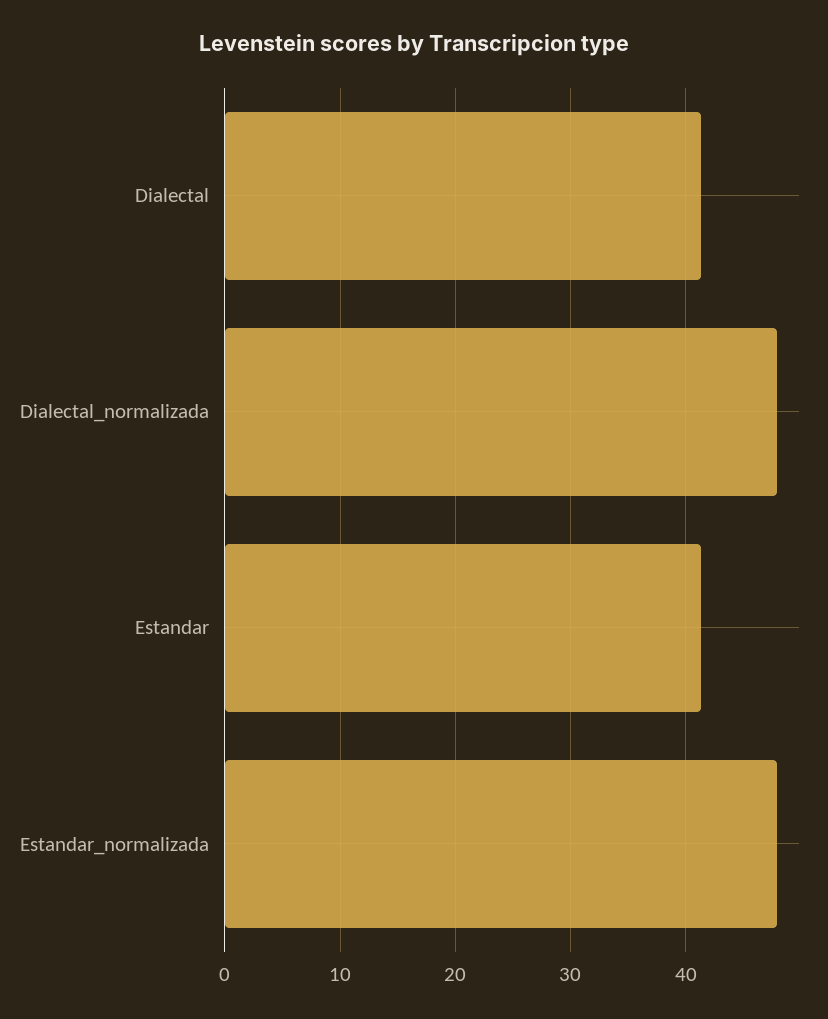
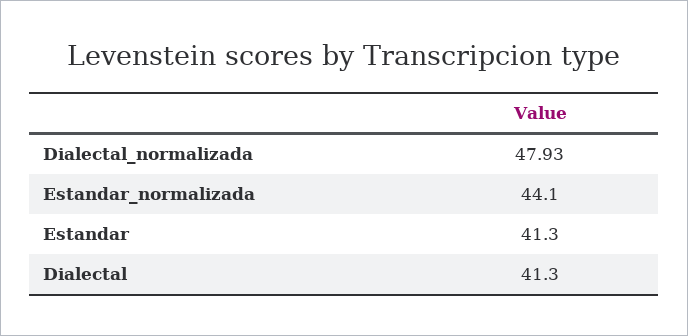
  {
    "Dialectal": 41.3,
    "Dialectal_normalizada": 47.93,
    "Estandar": 41.3,
-   "Estandar_normalizada": 48
+   "Estandar_normalizada": 44.1
  }

